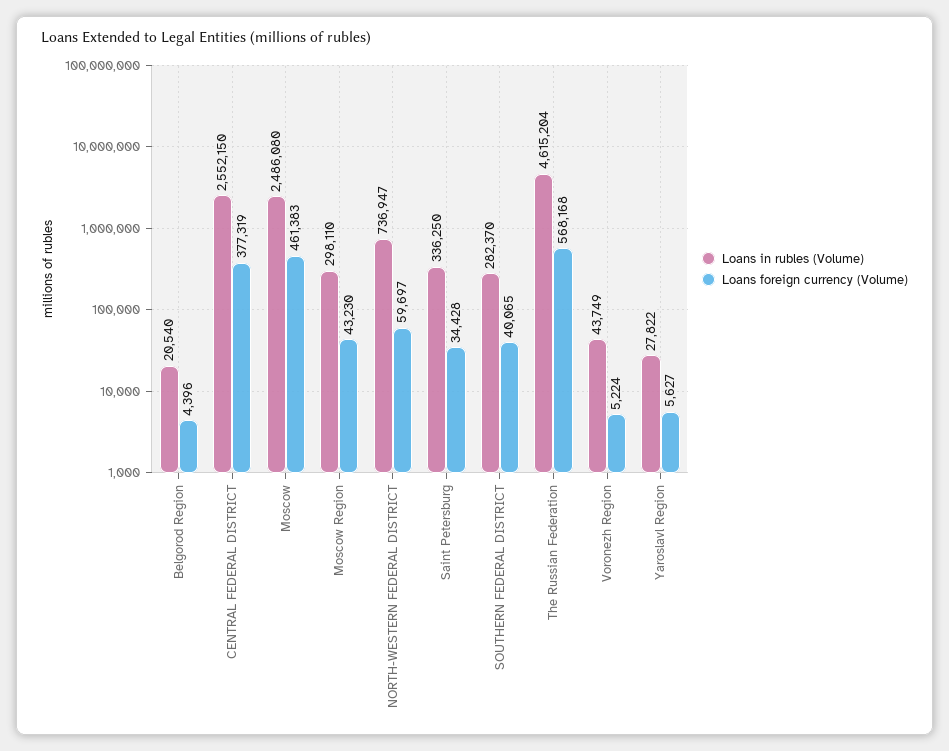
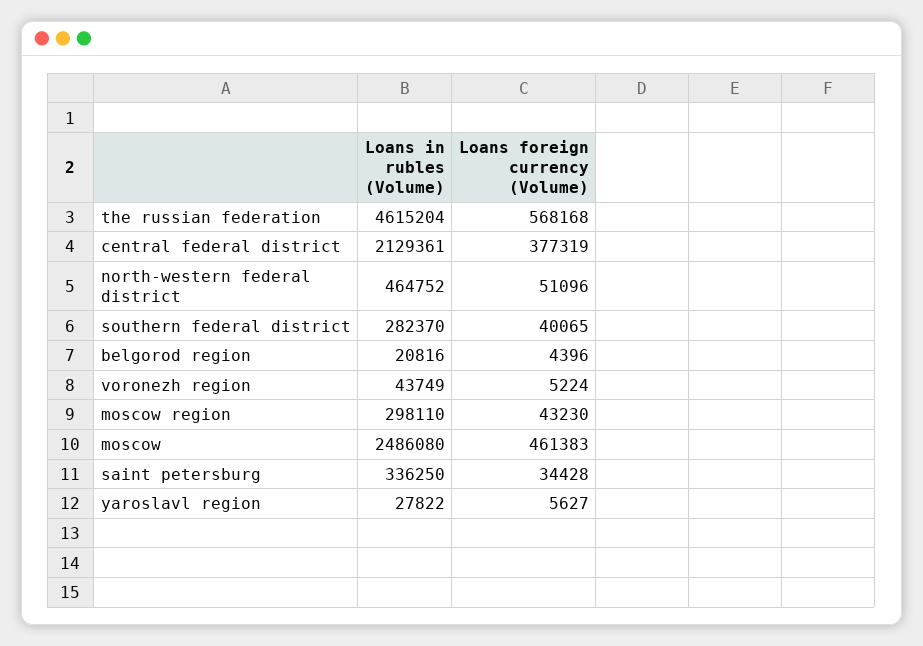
  {
    "Loans in rubles (Volume)": {
-     "Belgorod Region": 20540,
+     "Belgorod Region": 20816,
-     "CENTRAL FEDERAL DISTRICT": 2552150,
+     "CENTRAL FEDERAL DISTRICT": 2129361,
      "Moscow": 2486080,
      "Moscow Region": 298110,
-     "NORTH-WESTERN FEDERAL DISTRICT": 736947,
+     "NORTH-WESTERN FEDERAL DISTRICT": 464752,
      "Saint Petersburg": 336250,
      "SOUTHERN FEDERAL DISTRICT": 282370,
      "The Russian Federation": 4615204,
      "Voronezh Region": 43749,
      "Yaroslavl Region": 27822
    },
    "Loans foreign currency (Volume)": {
      "Belgorod Region": 4396,
      "CENTRAL FEDERAL DISTRICT": 377319,
      "Moscow": 461383,
      "Moscow Region": 43230,
-     "NORTH-WESTERN FEDERAL DISTRICT": 59697,
+     "NORTH-WESTERN FEDERAL DISTRICT": 51096,
      "Saint Petersburg": 34428,
      "SOUTHERN FEDERAL DISTRICT": 40065,
      "The Russian Federation": 568168,
      "Voronezh Region": 5224,
      "Yaroslavl Region": 5627
    }
  }

